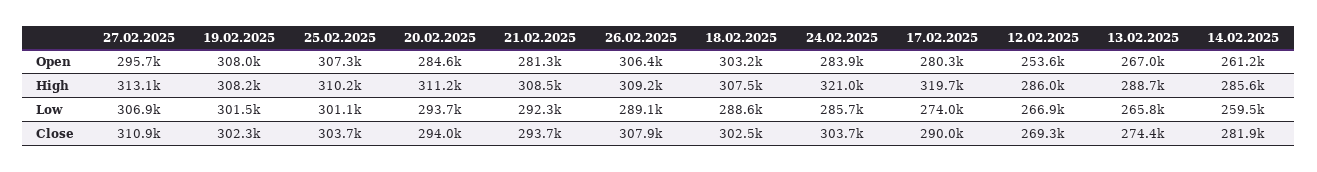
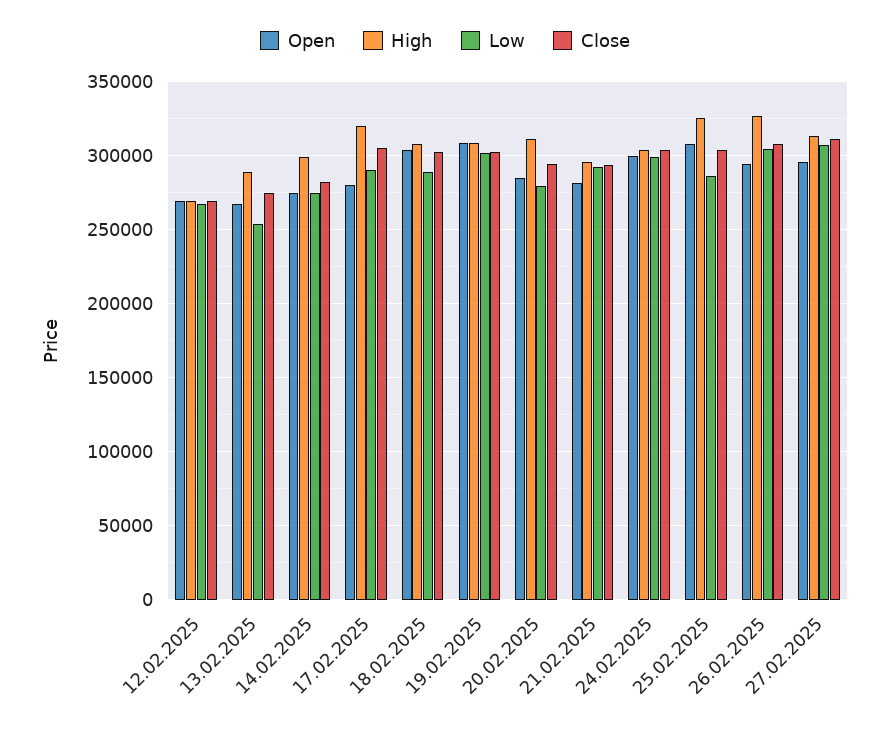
  {
    "Open": {
      "27.02.2025": 295700,
      "19.02.2025": 308000,
      "25.02.2025": 307300,
      "20.02.2025": 284600,
      "21.02.2025": 281300,
-     "26.02.2025": 306400,
+     "26.02.2025": 295000,
      "18.02.2025": 303200,
-     "24.02.2025": 283900,
+     "24.02.2025": 300000,
      "17.02.2025": 280300,
-     "12.02.2025": 253600,
+     "12.02.2025": 270000,
      "13.02.2025": 267000,
-     "14.02.2025": 261200
+     "14.02.2025": 275000
    },
    "High": {
      "27.02.2025": 313100,
      "19.02.2025": 308200,
-     "25.02.2025": 310200,
+     "25.02.2025": 325000,
      "20.02.2025": 311200,
-     "21.02.2025": 308500,
+     "21.02.2025": 295000,
-     "26.02.2025": 309200,
+     "26.02.2025": 325000,
      "18.02.2025": 307500,
-     "24.02.2025": 321000,
+     "24.02.2025": 305000,
      "17.02.2025": 319700,
-     "12.02.2025": 286000,
+     "12.02.2025": 270000,
      "13.02.2025": 288700,
-     "14.02.2025": 285600
+     "14.02.2025": 300000
    },
    "Low": {
      "27.02.2025": 306900,
      "19.02.2025": 301500,
-     "25.02.2025": 301100,
+     "25.02.2025": 285000,
-     "20.02.2025": 293700,
+     "20.02.2025": 280000,
      "21.02.2025": 292300,
-     "26.02.2025": 289100,
+     "26.02.2025": 305000,
      "18.02.2025": 288600,
-     "24.02.2025": 285700,
+     "24.02.2025": 300000,
-     "17.02.2025": 274000,
+     "17.02.2025": 290000,
      "12.02.2025": 266900,
-     "13.02.2025": 265800,
+     "13.02.2025": 255000,
-     "14.02.2025": 259500
+     "14.02.2025": 275000
    },
    "Close": {
      "27.02.2025": 310900,
      "19.02.2025": 302300,
      "25.02.2025": 303700,
      "20.02.2025": 294000,
      "21.02.2025": 293700,
      "26.02.2025": 307900,
      "18.02.2025": 302500,
      "24.02.2025": 303700,
-     "17.02.2025": 290000,
+     "17.02.2025": 305000,
      "12.02.2025": 269300,
      "13.02.2025": 274400,
      "14.02.2025": 281900
    }
  }

